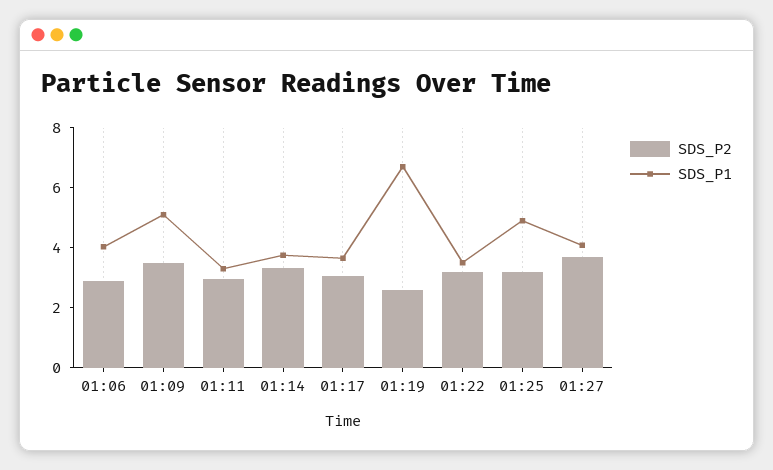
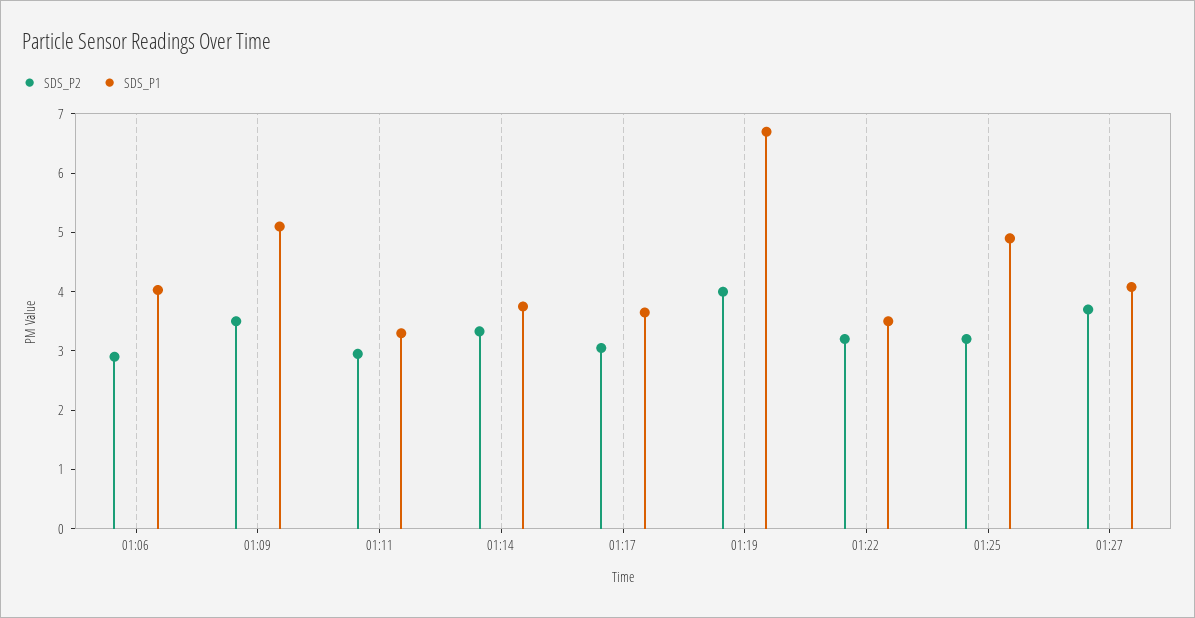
  {
    "SDS_P2": {
      "01:06": 3,
      "01:09": 3.6,
      "01:11": 3,
      "01:14": 3.4,
      "01:17": 3,
-     "01:19": 2.5,
+     "01:19": 4,
      "01:22": 3.2,
      "01:25": 3.2,
      "01:27": 3.8
    },
    "SDS_P1": {
      "01:06": 4,
      "01:09": 5.2,
      "01:11": 3.4,
      "01:14": 3.8,
      "01:17": 3.6,
      "01:19": 6.8,
      "01:22": 3.6,
      "01:25": 5,
      "01:27": 4
    }
  }

